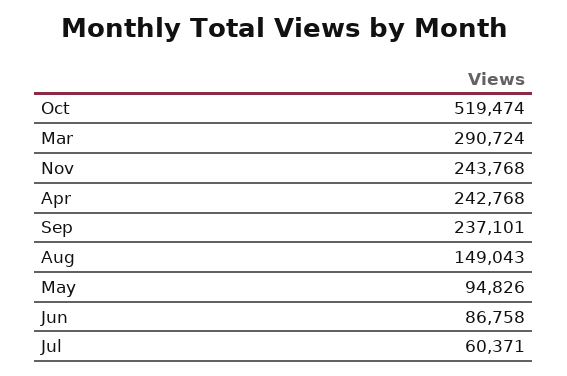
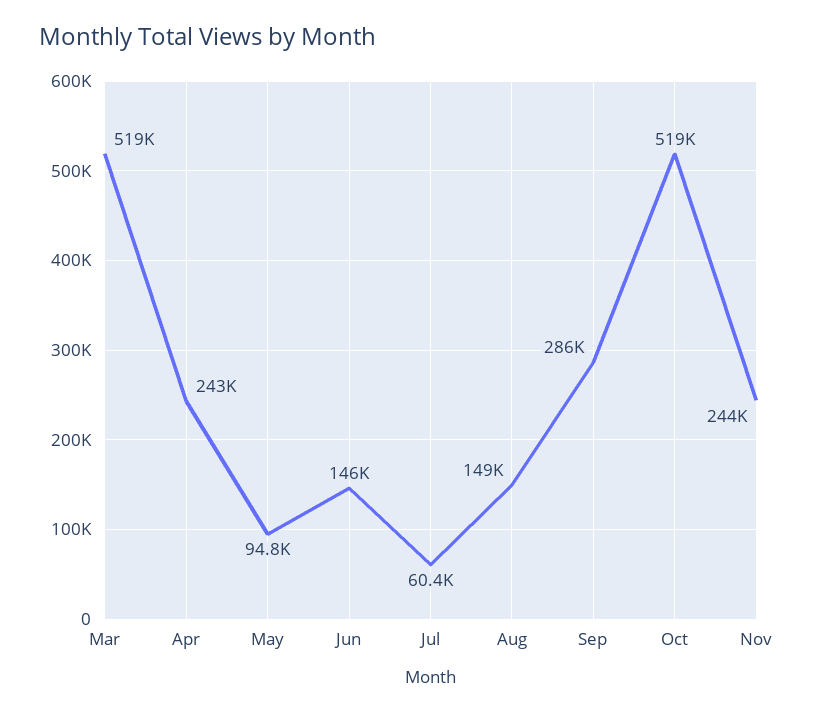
  {
    "Oct": 519474,
-   "Mar": 290724,
+   "Mar": 519000,
    "Nov": 243768,
    "Apr": 242768,
-   "Sep": 237101,
+   "Sep": 286000,
    "Aug": 149043,
    "May": 94826,
-   "Jun": 86758,
+   "Jun": 146000,
    "Jul": 60371
  }

